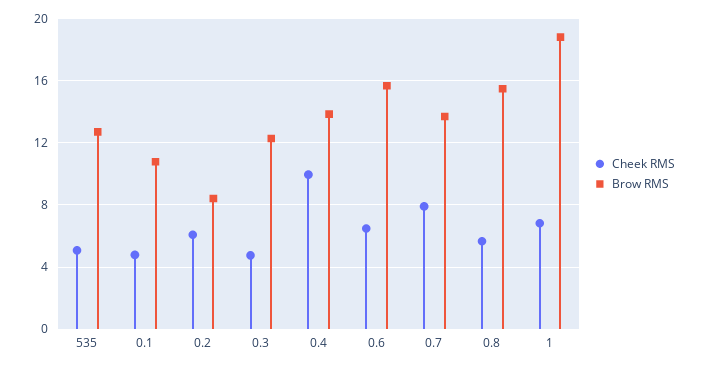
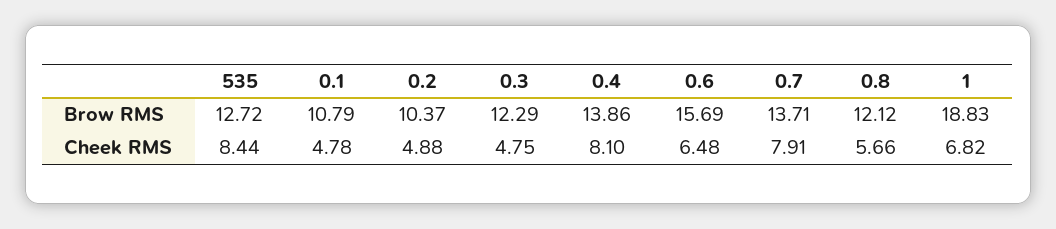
  {
    "Cheek RMS": {
-     "535": 5,
+     "535": 8.44,
      "0.1": 4.78,
-     "0.2": 6,
+     "0.2": 4.88,
      "0.3": 4.75,
-     "0.4": 10,
+     "0.4": 8.1,
      "0.6": 6.48,
      "0.7": 7.91,
      "0.8": 5.66,
      "1": 6.82
    },
    "Brow RMS": {
      "535": 12.72,
      "0.1": 10.79,
-     "0.2": 8.5,
+     "0.2": 10.37,
      "0.3": 12.29,
      "0.4": 13.86,
      "0.6": 15.69,
      "0.7": 13.71,
-     "0.8": 15.5,
+     "0.8": 12.12,
      "1": 18.83
    }
  }

